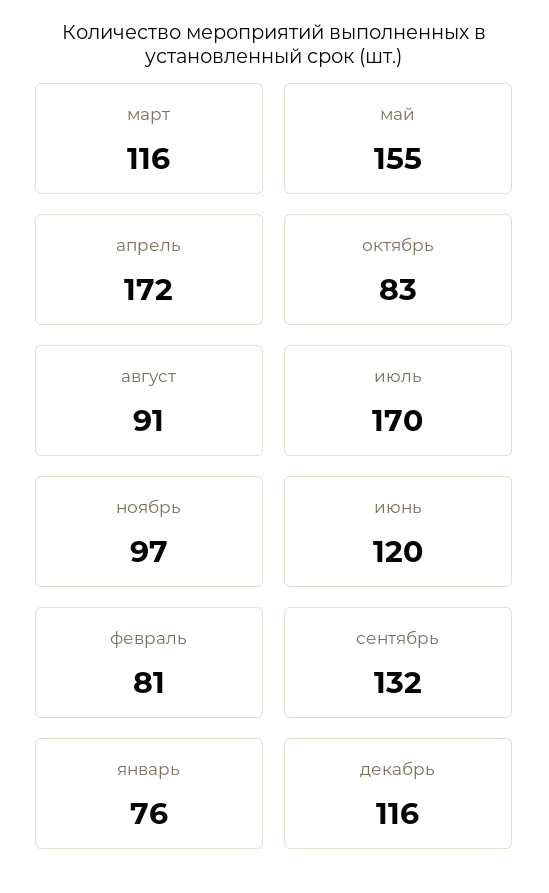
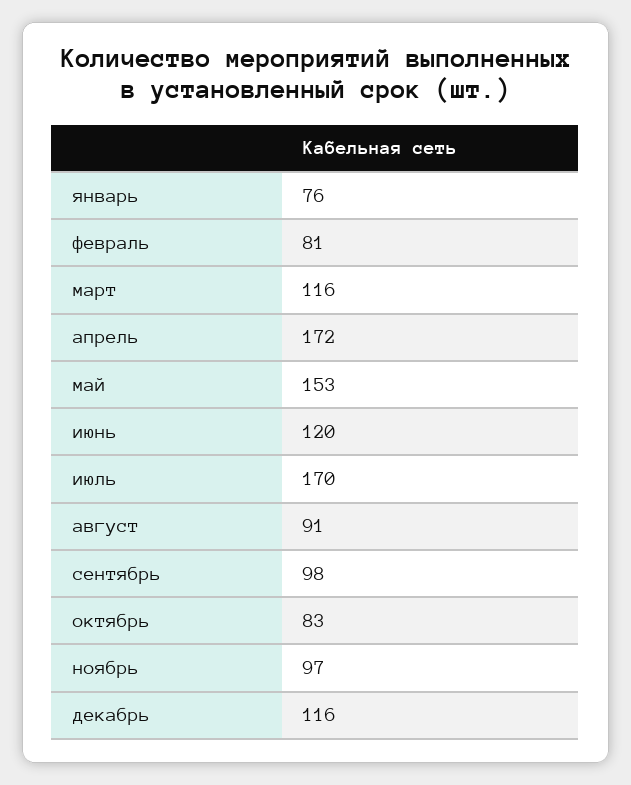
  {
    "март": 116,
-   "май": 155,
+   "май": 153,
    "апрель": 172,
    "октябрь": 83,
    "август": 91,
    "июль": 170,
    "ноябрь": 97,
    "июнь": 120,
    "февраль": 81,
-   "сентябрь": 132,
+   "сентябрь": 98,
    "январь": 76,
    "декабрь": 116
  }

